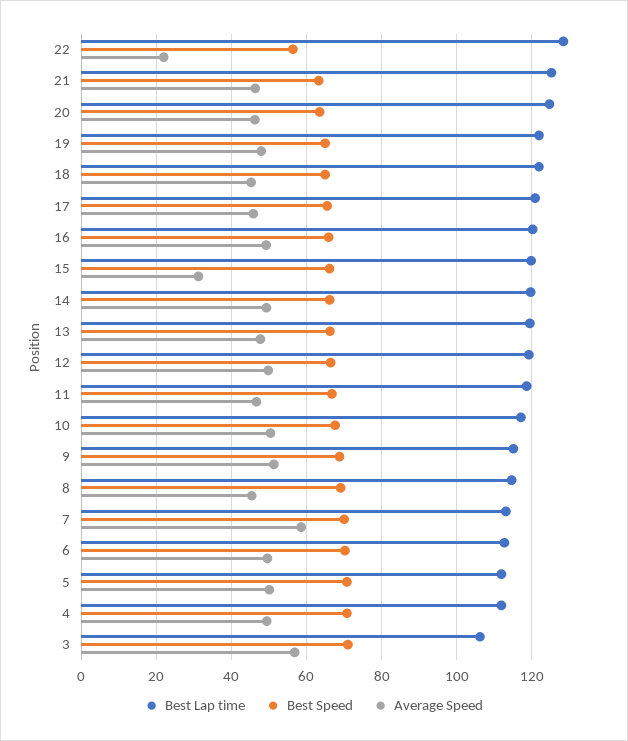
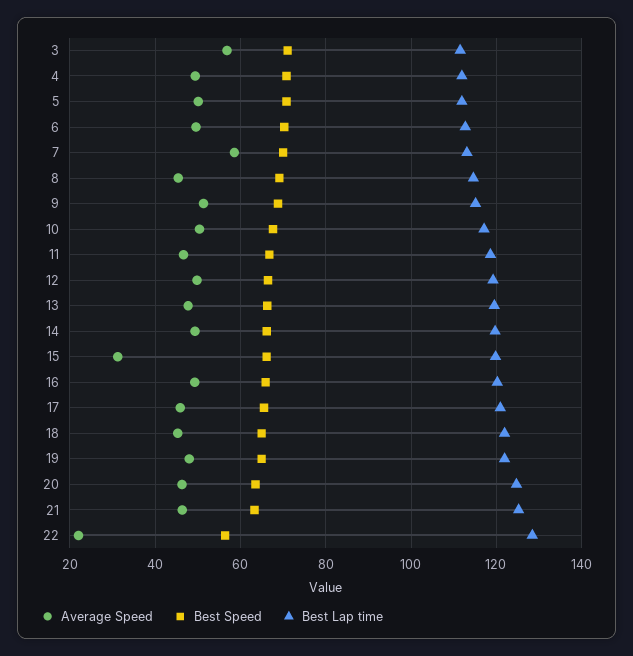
  {
    "Best Lap time": {
      "22": 128,
      "21": 126,
      "20": 124,
      "19": 122,
      "18": 122,
      "17": 120,
      "16": 120,
      "15": 120,
      "14": 120,
      "13": 120,
      "12": 120,
      "11": 118,
      "10": 118,
      "9": 116,
      "8": 114,
      "7": 114,
      "6": 112,
      "5": 112,
      "4": 112,
-     "3": 106
+     "3": 112
    },
    "Best Speed": {
      "22": 56,
      "21": 64,
      "20": 64,
      "19": 64,
      "18": 64,
      "17": 66,
      "16": 66,
      "15": 66,
      "14": 66,
      "13": 66,
      "12": 66,
      "11": 66,
      "10": 68,
      "9": 68,
      "8": 70,
      "7": 70,
      "6": 70,
      "5": 70,
      "4": 70,
      "3": 72
    },
    "Average Speed": {
      "22": 22,
      "21": 46,
      "20": 46,
      "19": 48,
      "18": 46,
      "17": 46,
      "16": 50,
      "15": 32,
      "14": 50,
      "13": 48,
      "12": 50,
      "11": 46,
      "10": 50,
      "9": 52,
      "8": 46,
      "7": 58,
      "6": 50,
      "5": 50,
      "4": 50,
      "3": 56
    }
  }

